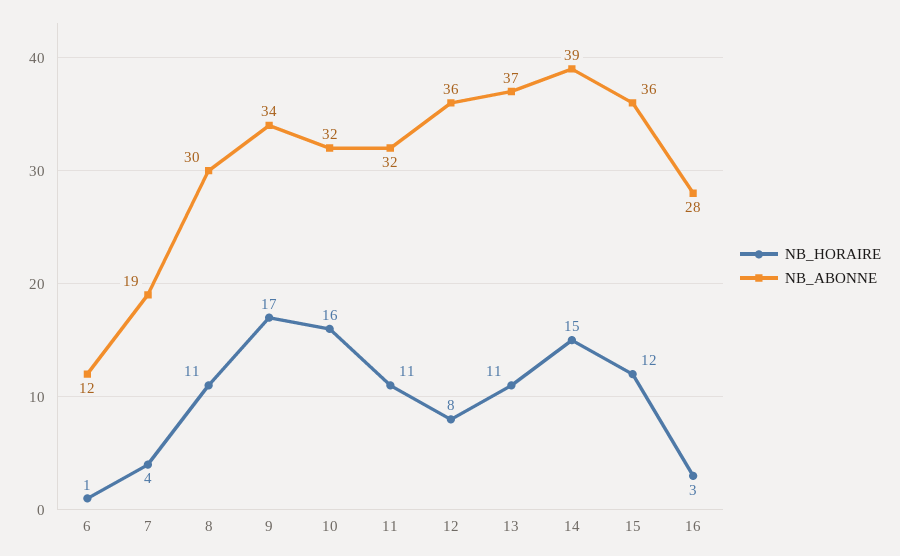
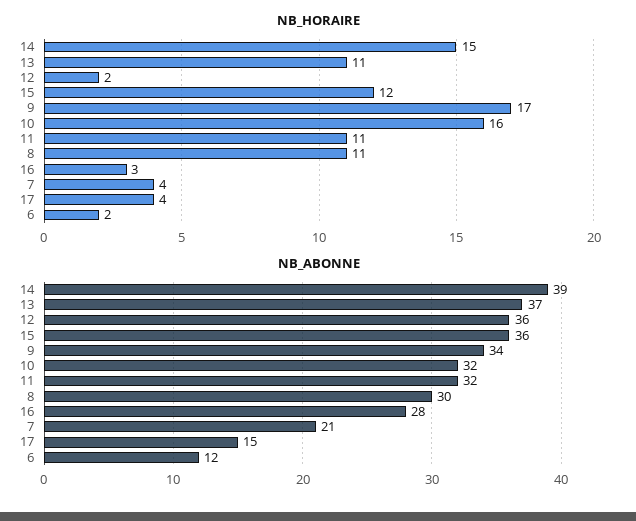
  {
    "NB_HORAIRE": {
-     "6": 1,
+     "6": 2,
      "7": 4,
      "8": 11,
      "9": 17,
      "10": 16,
      "11": 11,
-     "12": 8,
+     "12": 2,
      "13": 11,
      "14": 15,
      "15": 12,
-     "16": 3
+     "16": 3,
+     "17": 4
    },
    "NB_ABONNE": {
      "6": 12,
-     "7": 19,
+     "7": 21,
      "8": 30,
      "9": 34,
      "10": 32,
      "11": 32,
      "12": 36,
      "13": 37,
      "14": 39,
      "15": 36,
-     "16": 28
+     "16": 28,
+     "17": 15
    }
  }

